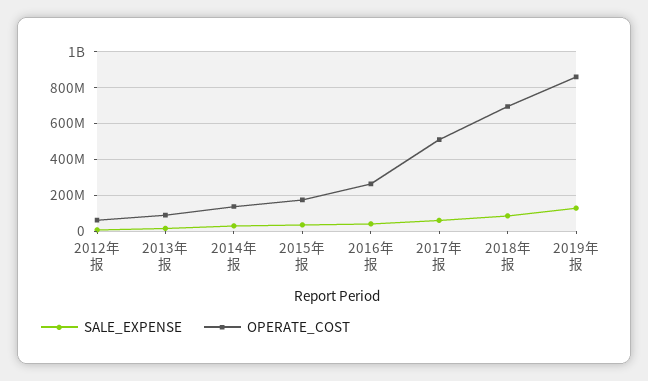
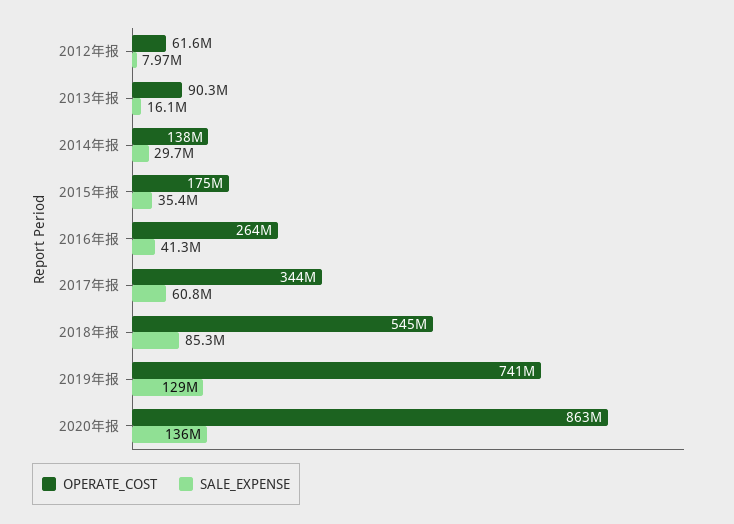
  {
    "SALE_EXPENSE": {
      "2012年报": 7970000,
      "2013年报": 16100000,
      "2014年报": 29700000,
      "2015年报": 35400000,
      "2016年报": 41300000,
      "2017年报": 60800000,
      "2018年报": 85300000,
-     "2019年报": 129000000
+     "2019年报": 129000000,
+     "2020年报": 136000000
    },
    "OPERATE_COST": {
      "2012年报": 61600000,
      "2013年报": 90300000,
      "2014年报": 138000000,
      "2015年报": 175000000,
      "2016年报": 264000000,
-     "2017年报": 500000000,
+     "2017年报": 344000000,
-     "2018年报": 700000000,
+     "2018年报": 545000000,
-     "2019年报": 850000000
+     "2019年报": 741000000,
+     "2020年报": 863000000
    }
  }

